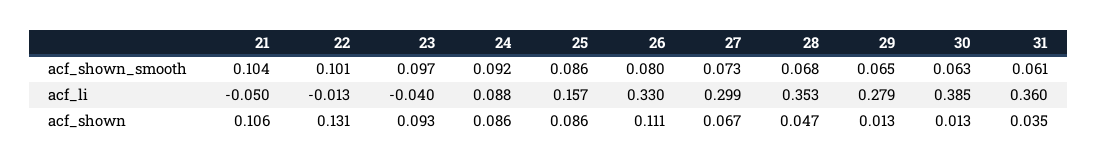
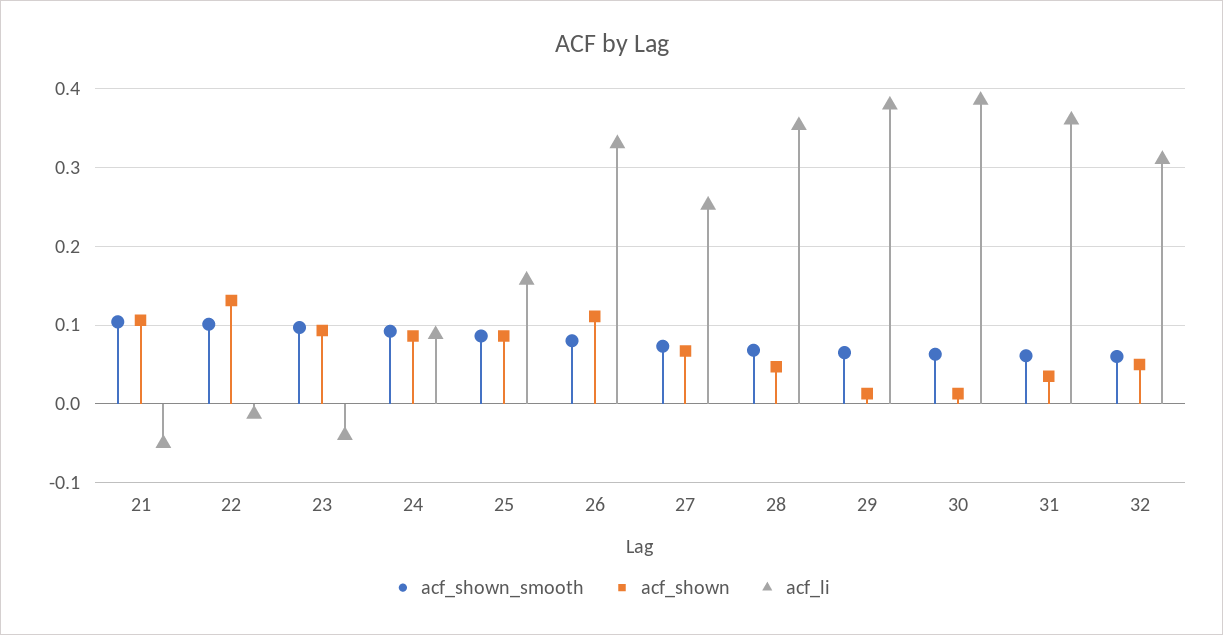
  {
    "acf_shown_smooth": {
      "21": 0.104,
      "22": 0.101,
      "23": 0.097,
      "24": 0.092,
      "25": 0.086,
      "26": 0.08,
      "27": 0.073,
      "28": 0.068,
      "29": 0.065,
      "30": 0.063,
-     "31": 0.061
+     "31": 0.061,
+     "32": 0.06
    },
    "acf_li": {
      "21": -0.05,
      "22": -0.013,
      "23": -0.04,
      "24": 0.088,
      "25": 0.157,
      "26": 0.33,
-     "27": 0.299,
+     "27": 0.25,
      "28": 0.353,
-     "29": 0.279,
+     "29": 0.38,
      "30": 0.385,
-     "31": 0.36
+     "31": 0.36,
+     "32": 0.31
    },
    "acf_shown": {
      "21": 0.106,
      "22": 0.131,
      "23": 0.093,
      "24": 0.086,
      "25": 0.086,
      "26": 0.111,
      "27": 0.067,
      "28": 0.047,
      "29": 0.013,
      "30": 0.013,
-     "31": 0.035
+     "31": 0.035,
+     "32": 0.05
    }
  }

